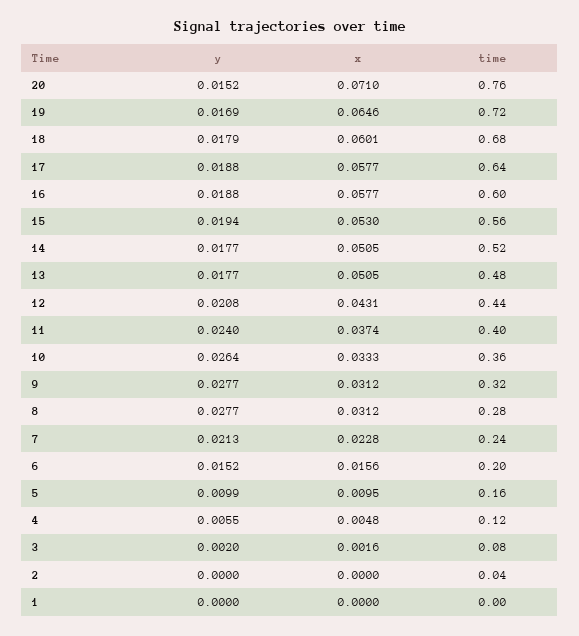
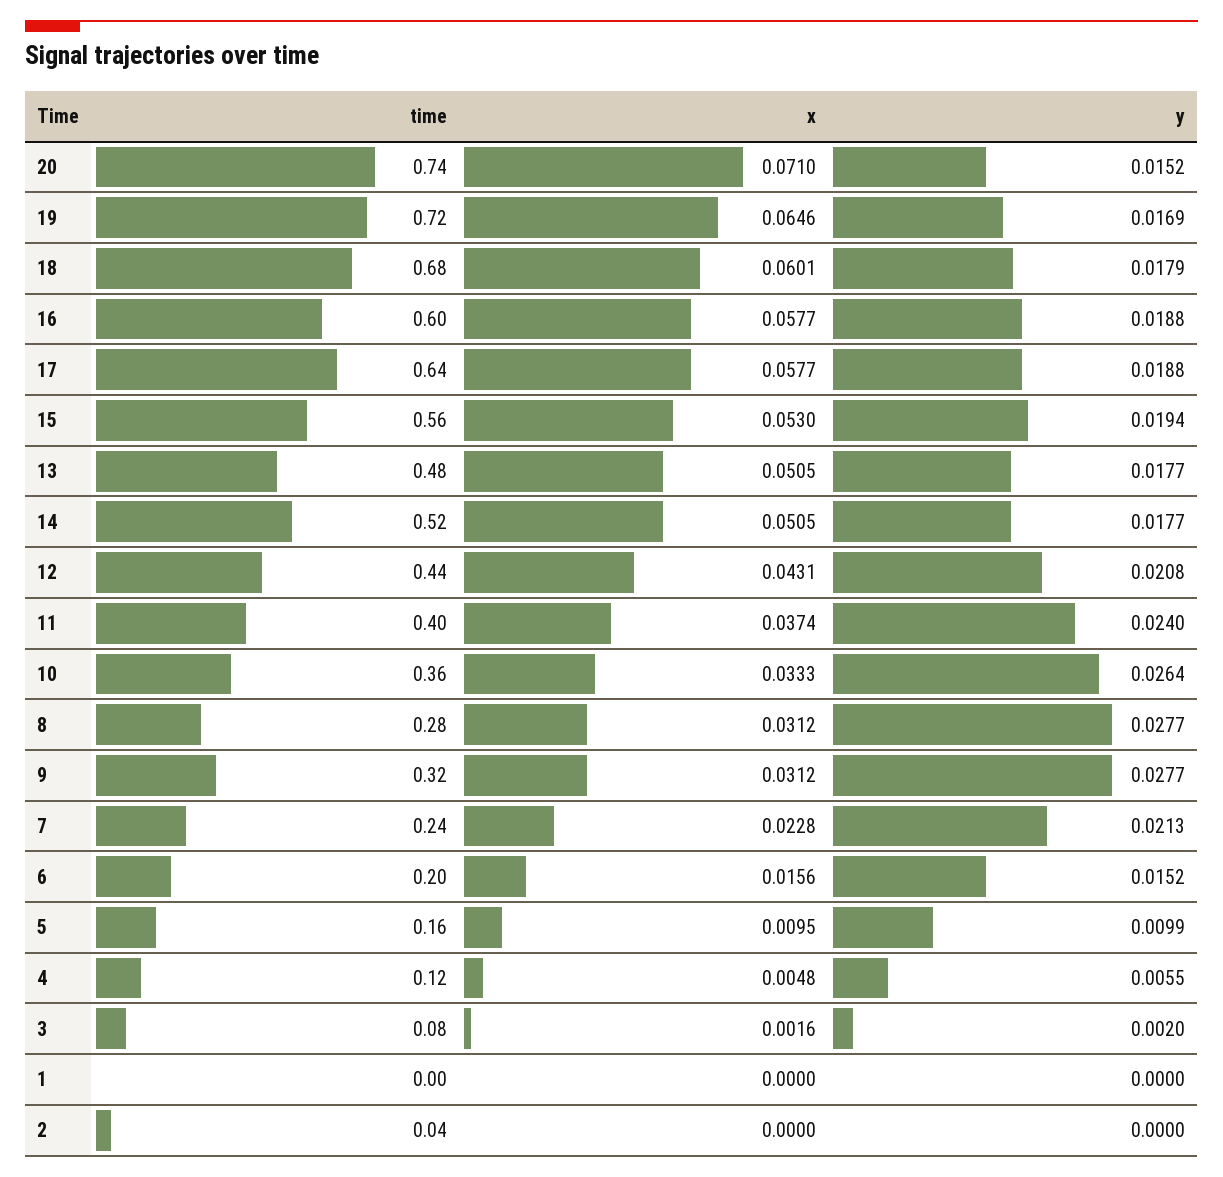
  {
    "y": {
      "20": 0.0152,
      "19": 0.0169,
      "18": 0.0179,
      "17": 0.0188,
      "16": 0.0188,
      "15": 0.0194,
      "14": 0.0177,
      "13": 0.0177,
      "12": 0.0208,
      "11": 0.024,
      "10": 0.0264,
      "9": 0.0277,
      "8": 0.0277,
      "7": 0.0213,
      "6": 0.0152,
      "5": 0.0099,
      "4": 0.0055,
      "3": 0.002,
      "2": 0,
      "1": 0
    },
    "x": {
      "20": 0.071,
      "19": 0.0646,
      "18": 0.0601,
      "17": 0.0577,
      "16": 0.0577,
      "15": 0.053,
      "14": 0.0505,
      "13": 0.0505,
      "12": 0.0431,
      "11": 0.0374,
      "10": 0.0333,
      "9": 0.0312,
      "8": 0.0312,
      "7": 0.0228,
      "6": 0.0156,
      "5": 0.0095,
      "4": 0.0048,
      "3": 0.0016,
      "2": 0,
      "1": 0
    },
    "time": {
-     "20": 0.76,
+     "20": 0.74,
      "19": 0.72,
      "18": 0.68,
      "17": 0.64,
      "16": 0.6,
      "15": 0.56,
      "14": 0.52,
      "13": 0.48,
      "12": 0.44,
      "11": 0.4,
      "10": 0.36,
      "9": 0.32,
      "8": 0.28,
      "7": 0.24,
      "6": 0.2,
      "5": 0.16,
      "4": 0.12,
      "3": 0.08,
      "2": 0.04,
      "1": 0
    }
  }

